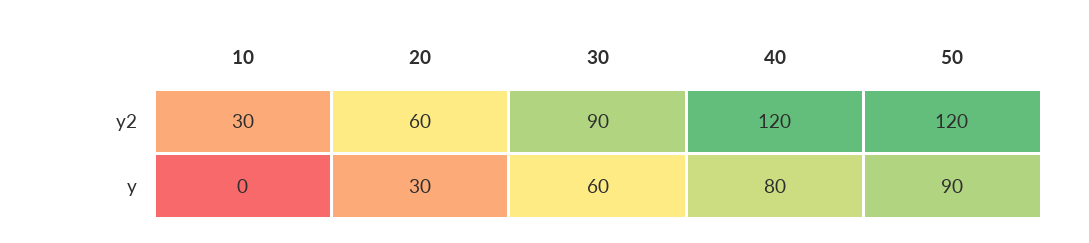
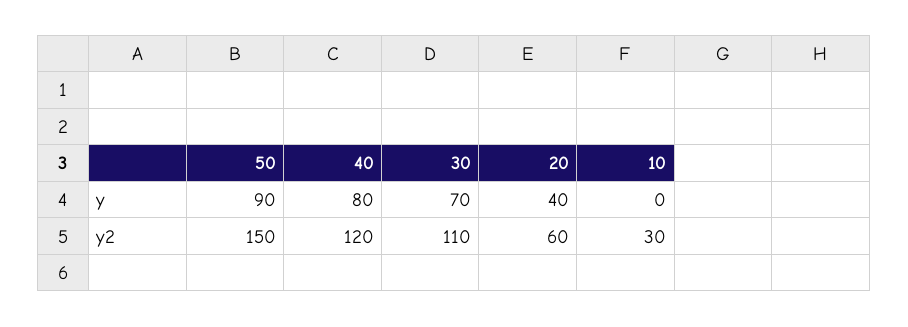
  {
    "10": {
      "y2": 30,
      "y": 0
    },
    "20": {
      "y2": 60,
-     "y": 30
+     "y": 40
    },
    "30": {
-     "y2": 90,
+     "y2": 110,
-     "y": 60
+     "y": 70
    },
    "40": {
      "y2": 120,
      "y": 80
    },
    "50": {
-     "y2": 120,
+     "y2": 150,
      "y": 90
    }
  }

